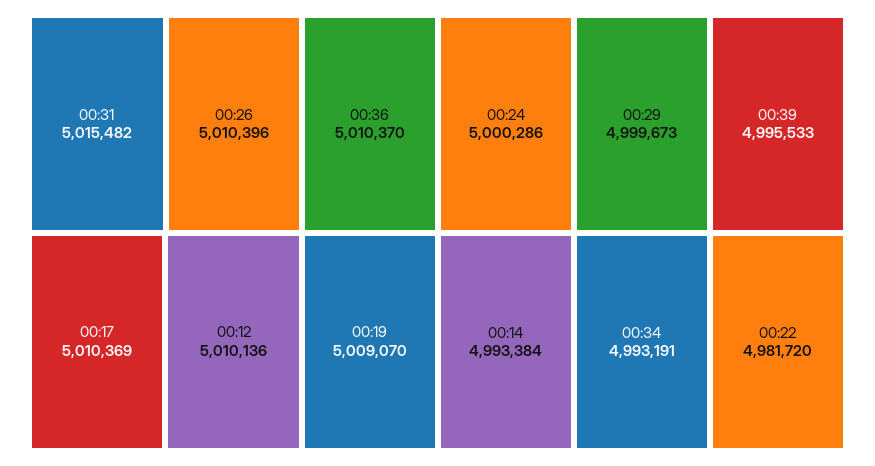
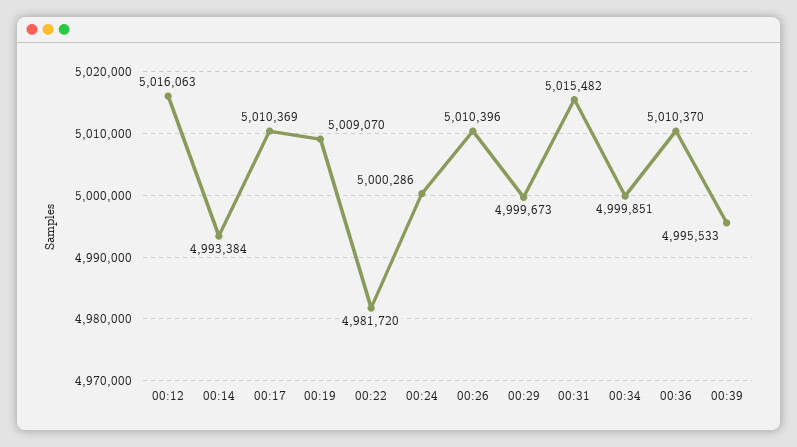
  {
    "00:31": 5015482,
    "00:26": 5010396,
    "00:36": 5010370,
    "00:17": 5010369,
-   "00:12": 5010136,
+   "00:12": 5016063,
    "00:19": 5009070,
    "00:24": 5000286,
    "00:29": 4999673,
    "00:39": 4995533,
    "00:14": 4993384,
-   "00:34": 4993191,
+   "00:34": 4999851,
    "00:22": 4981720
  }

